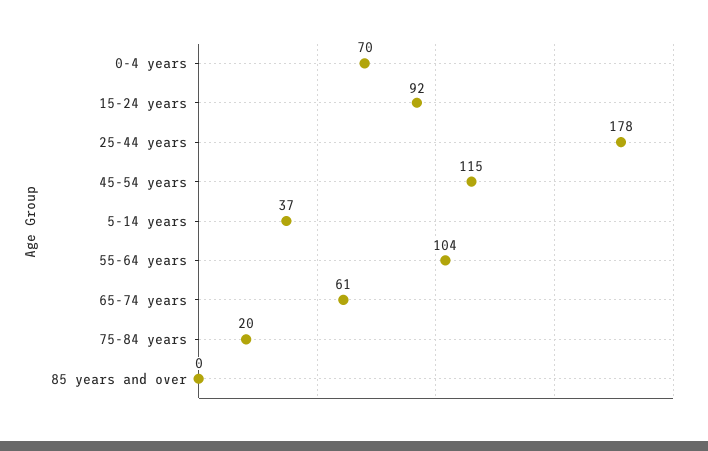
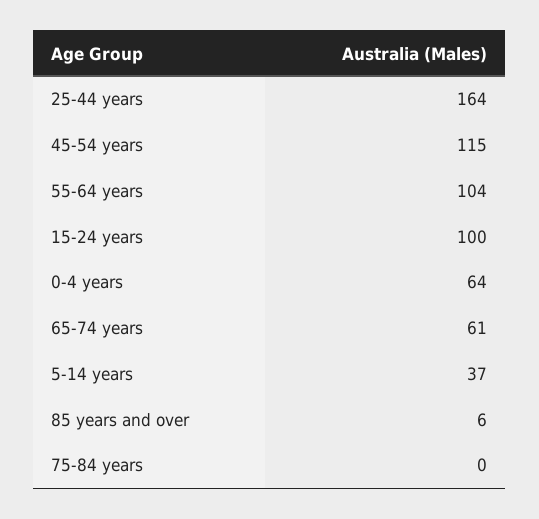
  {
-   "0-4 years": 70,
+   "0-4 years": 64,
-   "15-24 years": 92,
+   "15-24 years": 100,
-   "25-44 years": 178,
+   "25-44 years": 164,
    "45-54 years": 115,
    "5-14 years": 37,
    "55-64 years": 104,
    "65-74 years": 61,
-   "75-84 years": 20,
+   "75-84 years": 0,
-   "85 years and over": 0
+   "85 years and over": 6
  }

